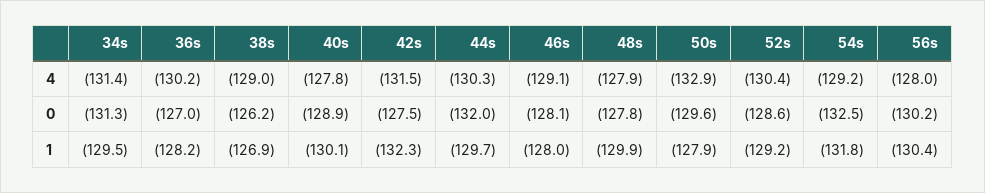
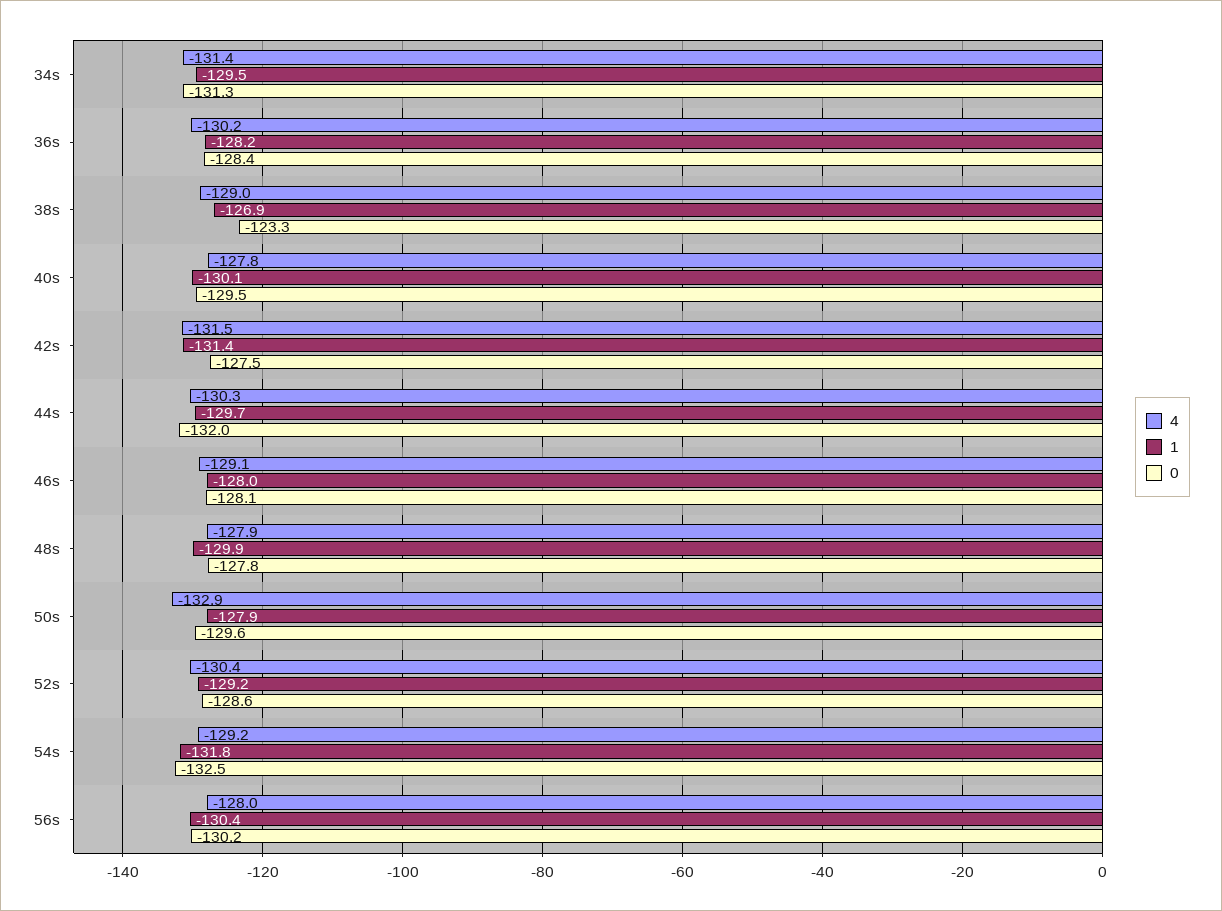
  {
    "4": {
      "34s": -131.4,
      "36s": -130.2,
      "38s": -129,
      "40s": -127.8,
      "42s": -131.5,
      "44s": -130.3,
      "46s": -129.1,
      "48s": -127.9,
      "50s": -132.9,
      "52s": -130.4,
      "54s": -129.2,
      "56s": -128
    },
    "0": {
      "34s": -131.3,
-     "36s": -127,
+     "36s": -128.4,
-     "38s": -126.2,
+     "38s": -123.3,
-     "40s": -128.9,
+     "40s": -129.5,
      "42s": -127.5,
      "44s": -132,
      "46s": -128.1,
      "48s": -127.8,
      "50s": -129.6,
      "52s": -128.6,
      "54s": -132.5,
      "56s": -130.2
    },
    "1": {
      "34s": -129.5,
      "36s": -128.2,
      "38s": -126.9,
      "40s": -130.1,
-     "42s": -132.3,
+     "42s": -131.4,
      "44s": -129.7,
      "46s": -128,
      "48s": -129.9,
      "50s": -127.9,
      "52s": -129.2,
      "54s": -131.8,
      "56s": -130.4
    }
  }

